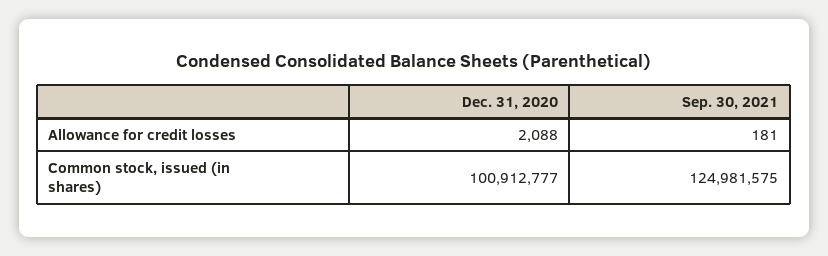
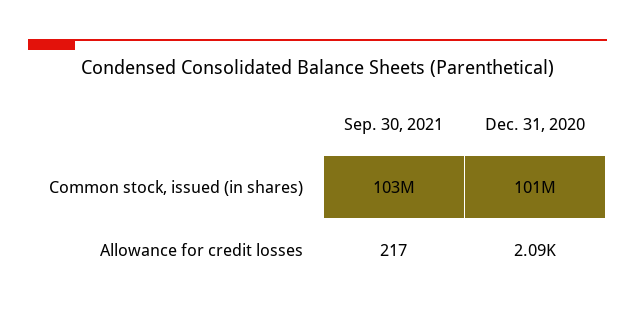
  {
    "Dec. 31, 2020": {
      "Allowance for credit losses": 2088,
      "Common stock, issued (in shares)": 100912777
    },
    "Sep. 30, 2021": {
-     "Allowance for credit losses": 181,
+     "Allowance for credit losses": 217,
-     "Common stock, issued (in shares)": 124981575
+     "Common stock, issued (in shares)": 103000000
    }
  }

